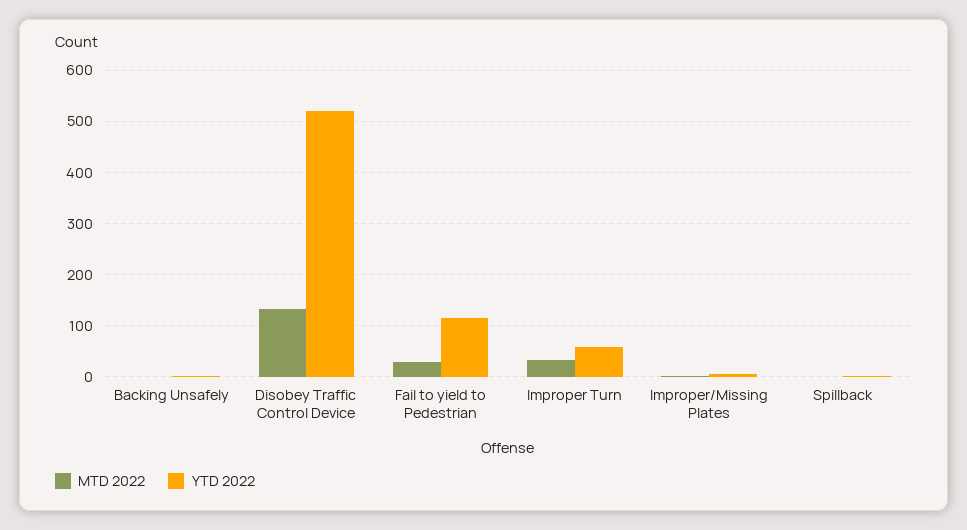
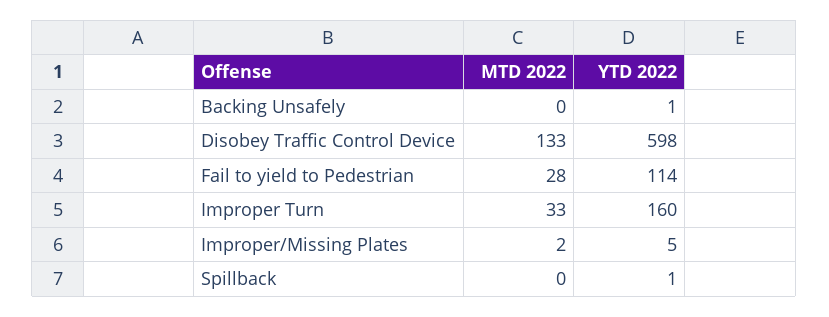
  {
    "MTD 2022": {
      "Backing Unsafely": 0,
      "Disobey Traffic Control Device": 133,
      "Fail to yield to Pedestrian": 28,
      "Improper Turn": 33,
      "Improper/Missing Plates": 2,
      "Spillback": 0
    },
    "YTD 2022": {
      "Backing Unsafely": 1,
-     "Disobey Traffic Control Device": 520,
+     "Disobey Traffic Control Device": 598,
      "Fail to yield to Pedestrian": 114,
-     "Improper Turn": 60,
+     "Improper Turn": 160,
      "Improper/Missing Plates": 5,
      "Spillback": 1
    }
  }

